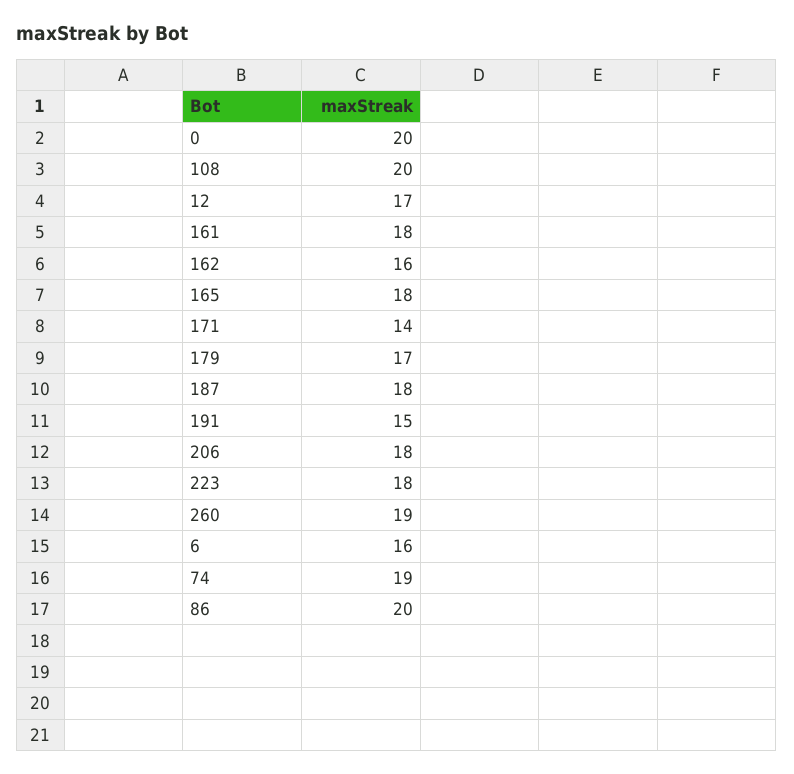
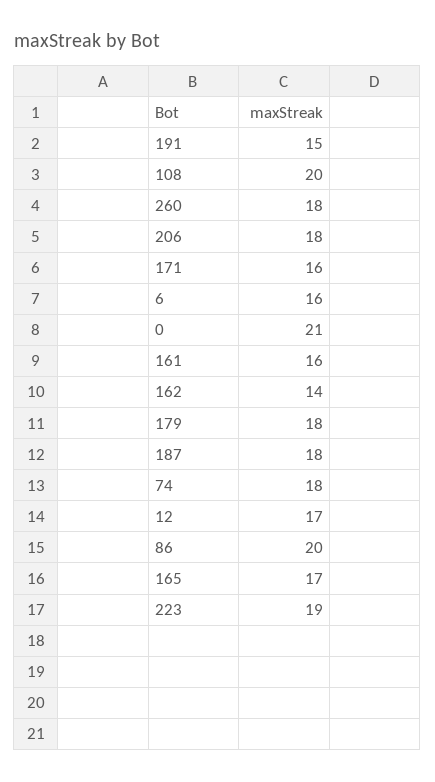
  {
-   "0": 20,
+   "0": 21,
    "108": 20,
    "12": 17,
-   "161": 18,
+   "161": 16,
-   "162": 16,
+   "162": 14,
-   "165": 18,
+   "165": 17,
-   "171": 14,
+   "171": 16,
-   "179": 17,
+   "179": 18,
    "187": 18,
    "191": 15,
    "206": 18,
-   "223": 18,
+   "223": 19,
-   "260": 19,
+   "260": 18,
    "6": 16,
-   "74": 19,
+   "74": 18,
    "86": 20
  }

